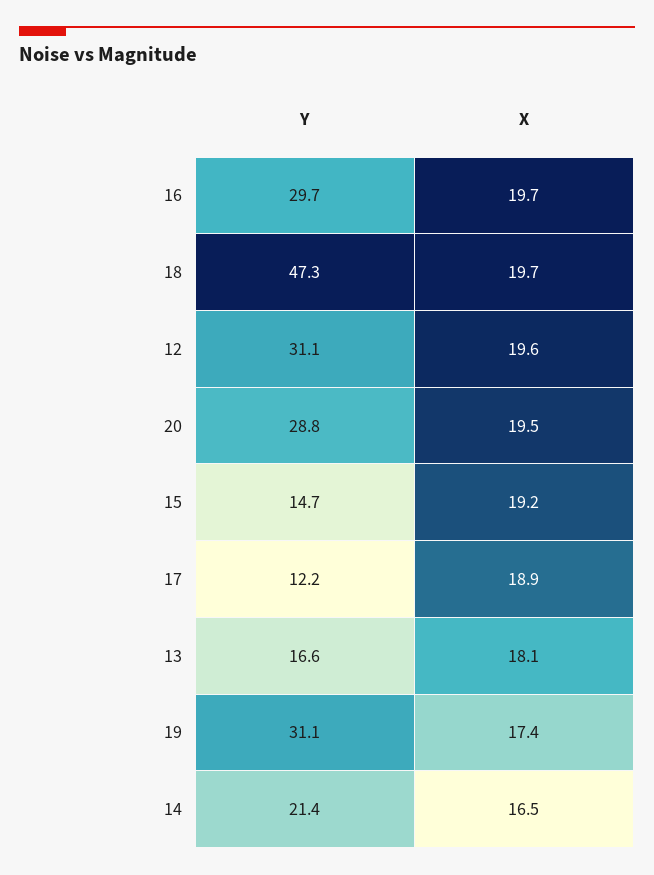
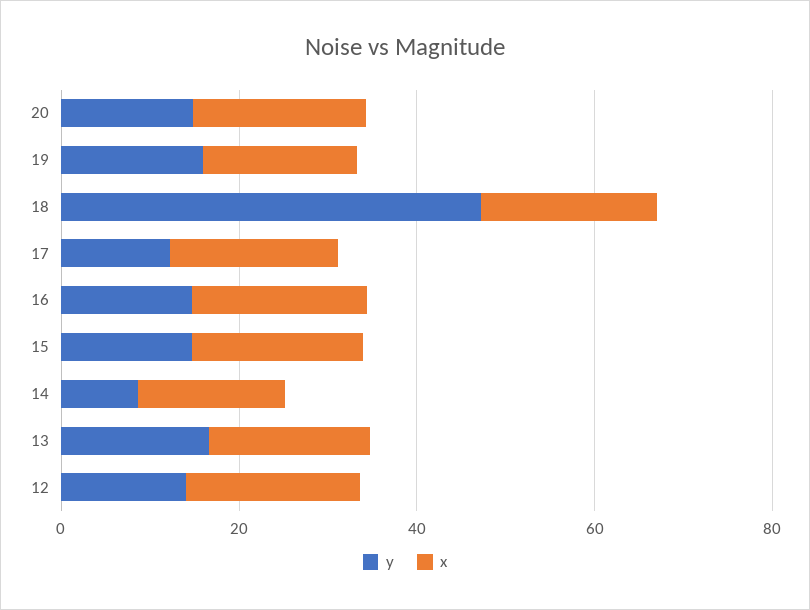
  {
    "Y": {
-     "16": 29.7,
+     "16": 15,
      "18": 47.3,
-     "12": 31.1,
+     "12": 15,
-     "20": 28.8,
+     "20": 15,
      "15": 14.7,
      "17": 12.2,
      "13": 16.6,
-     "19": 31.1,
+     "19": 15,
-     "14": 21.4
+     "14": 10
    },
    "X": {
      "16": 19.7,
      "18": 19.7,
      "12": 19.6,
      "20": 19.5,
      "15": 19.2,
      "17": 18.9,
      "13": 18.1,
      "19": 17.4,
      "14": 16.5
    }
  }

